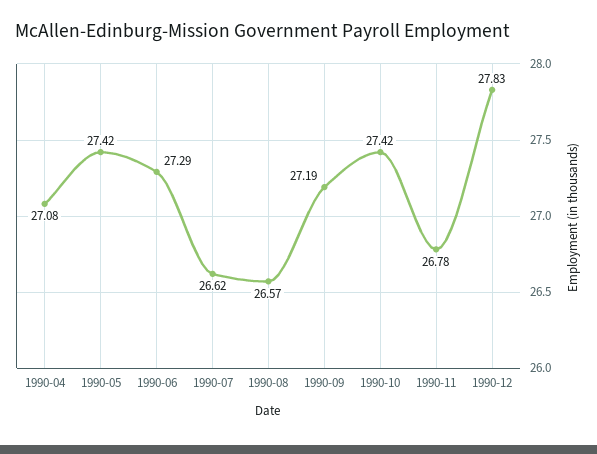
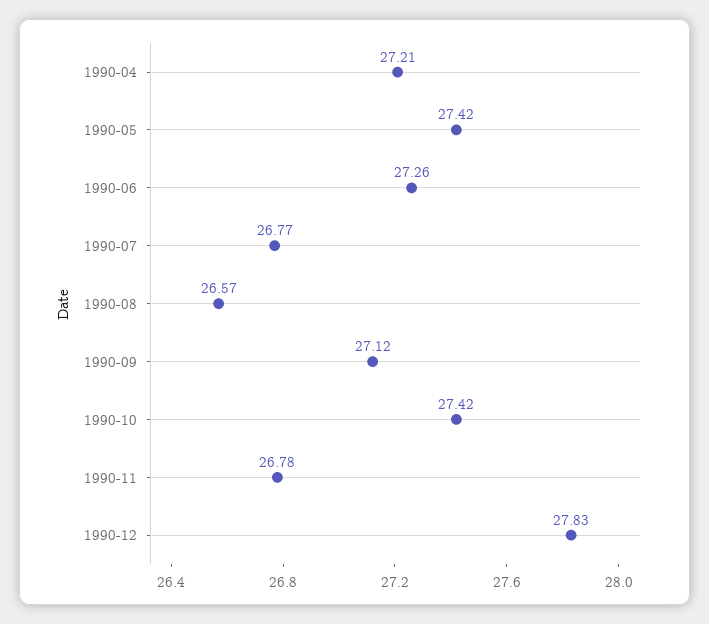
  {
-   "1990-04": 27.08,
+   "1990-04": 27.21,
    "1990-05": 27.42,
-   "1990-06": 27.29,
+   "1990-06": 27.26,
-   "1990-07": 26.62,
+   "1990-07": 26.77,
    "1990-08": 26.57,
-   "1990-09": 27.19,
+   "1990-09": 27.12,
    "1990-10": 27.42,
    "1990-11": 26.78,
    "1990-12": 27.83
  }

